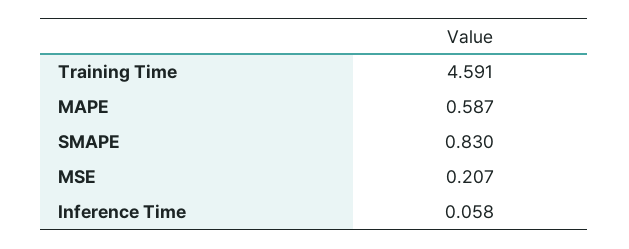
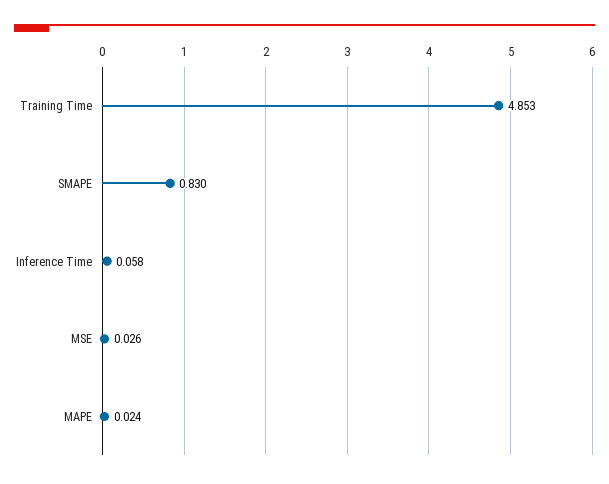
  {
-   "Training Time": 4.591,
+   "Training Time": 4.853,
-   "MAPE": 0.587,
+   "MAPE": 0.024,
    "SMAPE": 0.83,
-   "MSE": 0.207,
+   "MSE": 0.026,
    "Inference Time": 0.058
  }

